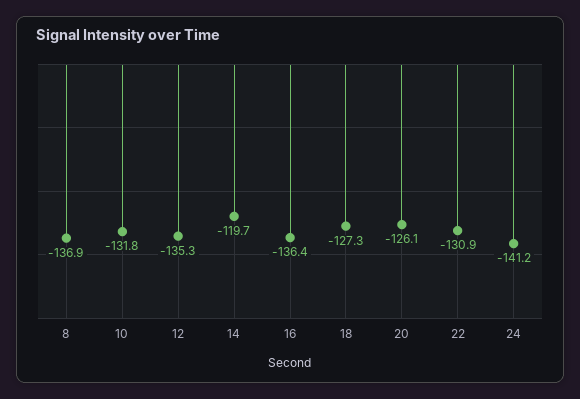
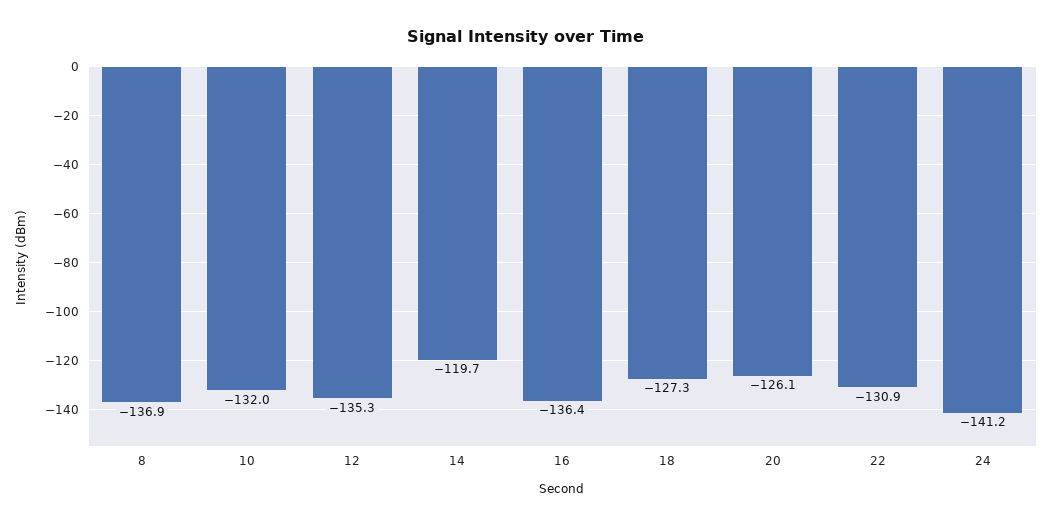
  {
    "8": -136.9,
-   "10": -131.8,
+   "10": -132,
    "12": -135.3,
    "14": -119.7,
    "16": -136.4,
    "18": -127.3,
    "20": -126.1,
    "22": -130.9,
    "24": -141.2
  }

